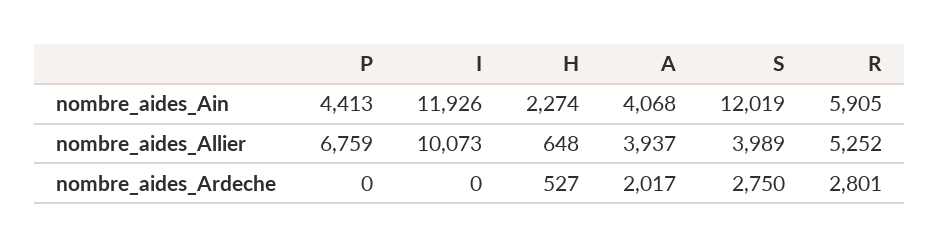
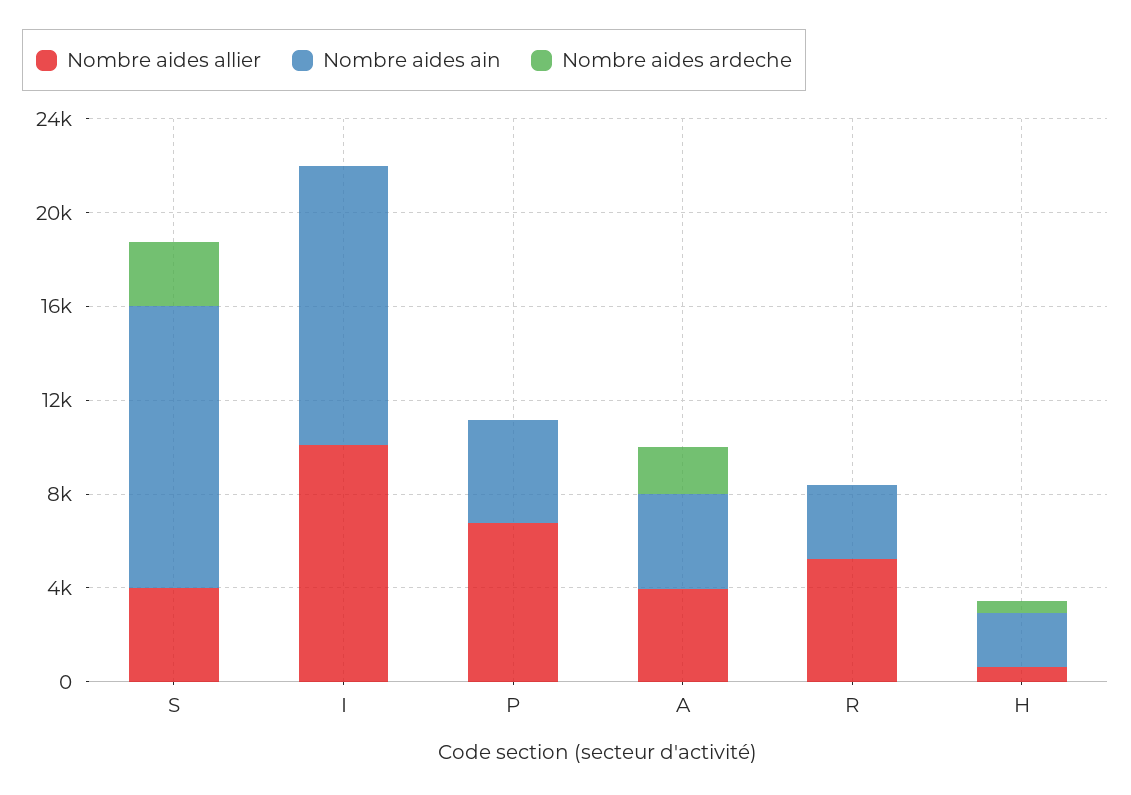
  {
    "nombre_aides_Ain": {
      "P": 4413,
      "I": 11926,
      "H": 2274,
      "A": 4068,
      "S": 12019,
-     "R": 5905
+     "R": 3000
    },
    "nombre_aides_Allier": {
      "P": 6759,
      "I": 10073,
      "H": 648,
      "A": 3937,
      "S": 3989,
      "R": 5252
    },
    "nombre_aides_Ardeche": {
      "P": 0,
      "I": 0,
      "H": 527,
      "A": 2017,
      "S": 2750,
-     "R": 2801
+     "R": 0
    }
  }

